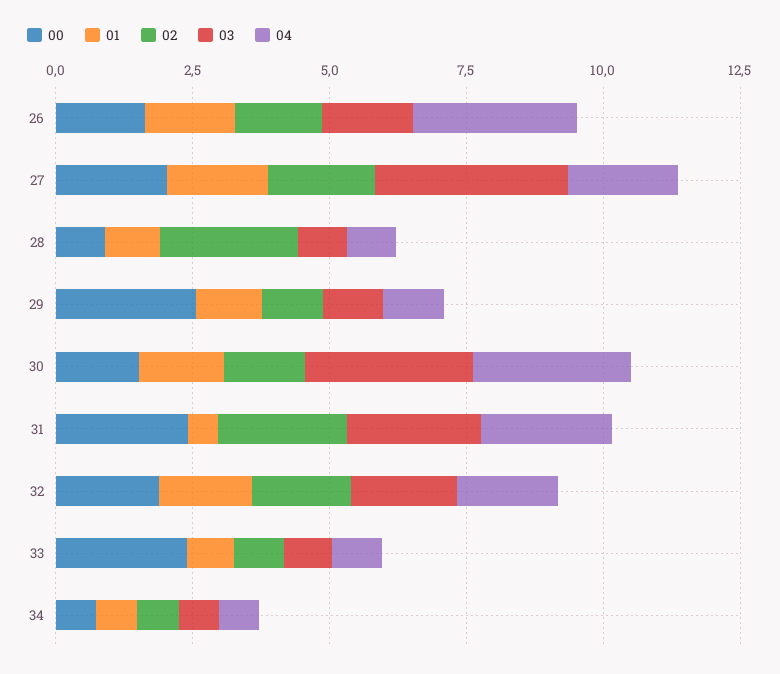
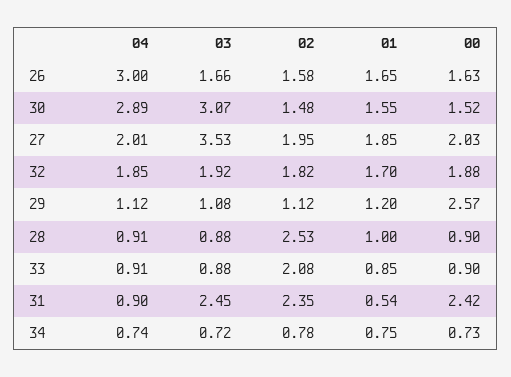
  {
    "00": {
      "26": 1.63,
      "27": 2.03,
      "28": 0.9,
      "29": 2.57,
      "30": 1.52,
      "31": 2.42,
      "32": 1.88,
-     "33": 2.5,
+     "33": 0.9,
      "34": 0.73
    },
    "01": {
      "26": 1.65,
      "27": 1.85,
      "28": 1,
      "29": 1.2,
      "30": 1.55,
      "31": 0.54,
      "32": 1.7,
      "33": 0.85,
      "34": 0.75
    },
    "02": {
      "26": 1.58,
      "27": 1.95,
      "28": 2.53,
      "29": 1.12,
      "30": 1.48,
      "31": 2.35,
      "32": 1.82,
-     "33": 1,
+     "33": 2.08,
      "34": 0.78
    },
    "03": {
      "26": 1.66,
      "27": 3.53,
      "28": 0.88,
      "29": 1.08,
      "30": 3.07,
      "31": 2.45,
      "32": 1.92,
      "33": 0.88,
      "34": 0.72
    },
    "04": {
      "26": 3,
      "27": 2.01,
      "28": 0.91,
      "29": 1.12,
      "30": 2.89,
-     "31": 2.5,
+     "31": 0.9,
      "32": 1.85,
      "33": 0.91,
      "34": 0.74
    }
  }

